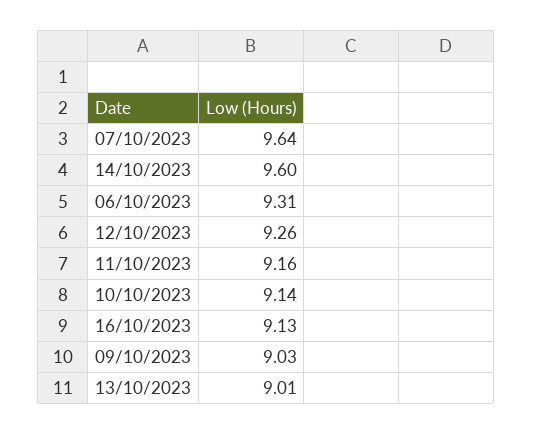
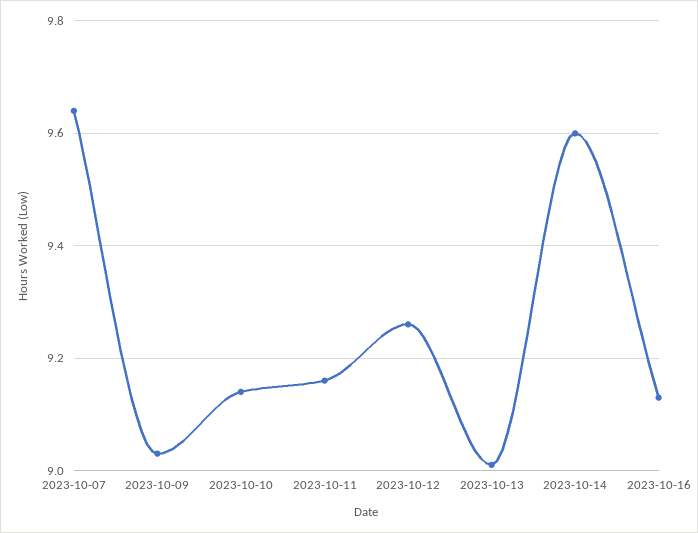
  {
    "07/10/2023": 9.64,
    "14/10/2023": 9.6,
-   "06/10/2023": 9.31,
    "12/10/2023": 9.26,
    "11/10/2023": 9.16,
    "10/10/2023": 9.14,
    "16/10/2023": 9.13,
    "09/10/2023": 9.03,
    "13/10/2023": 9.01
  }

